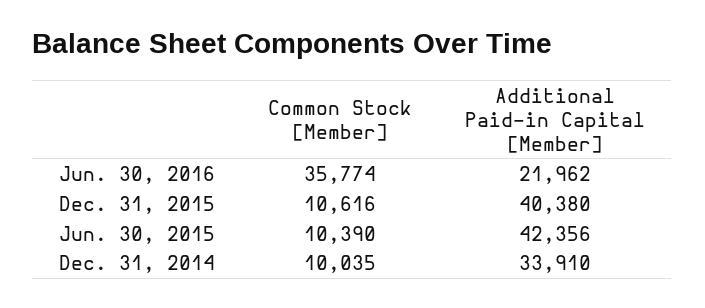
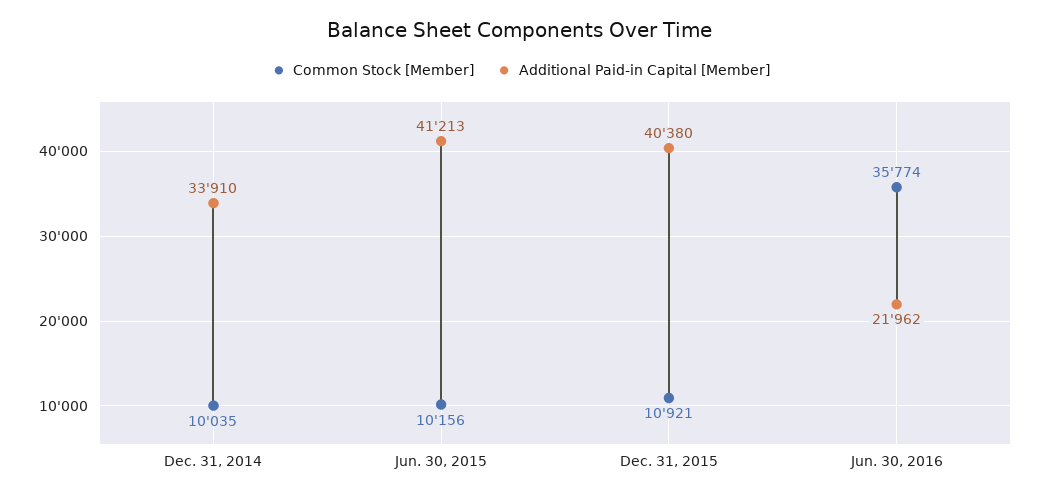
  {
    "Common Stock [Member]": {
      "Jun. 30, 2016": 35774,
-     "Dec. 31, 2015": 10616,
+     "Dec. 31, 2015": 10921,
-     "Jun. 30, 2015": 10390,
+     "Jun. 30, 2015": 10156,
      "Dec. 31, 2014": 10035
    },
    "Additional Paid-in Capital [Member]": {
      "Jun. 30, 2016": 21962,
      "Dec. 31, 2015": 40380,
-     "Jun. 30, 2015": 42356,
+     "Jun. 30, 2015": 41213,
      "Dec. 31, 2014": 33910
    }
  }

